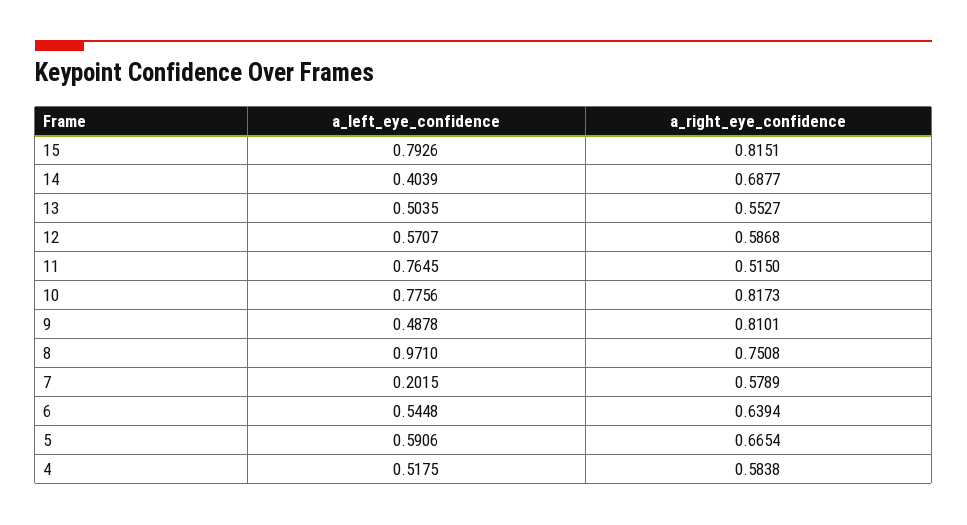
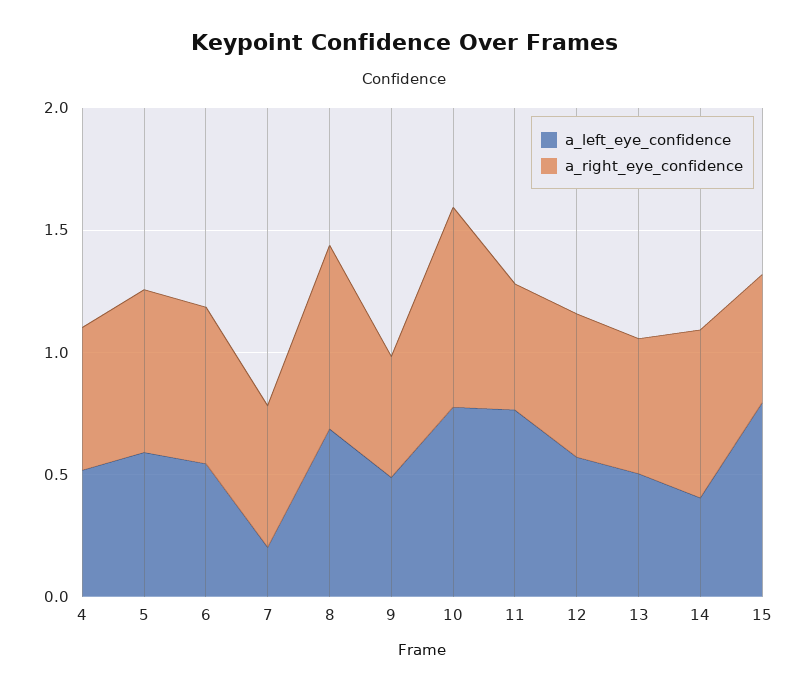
  {
    "a_left_eye_confidence": {
      "15": 0.7926,
      "14": 0.4039,
      "13": 0.5035,
      "12": 0.5707,
      "11": 0.7645,
      "10": 0.7756,
      "9": 0.4878,
-     "8": 0.971,
+     "8": 0.7,
      "7": 0.2015,
      "6": 0.5448,
      "5": 0.5906,
      "4": 0.5175
    },
    "a_right_eye_confidence": {
-     "15": 0.8151,
+     "15": 0.5,
      "14": 0.6877,
      "13": 0.5527,
      "12": 0.5868,
      "11": 0.515,
      "10": 0.8173,
-     "9": 0.8101,
+     "9": 0.5,
      "8": 0.7508,
      "7": 0.5789,
      "6": 0.6394,
      "5": 0.6654,
      "4": 0.5838
    }
  }

